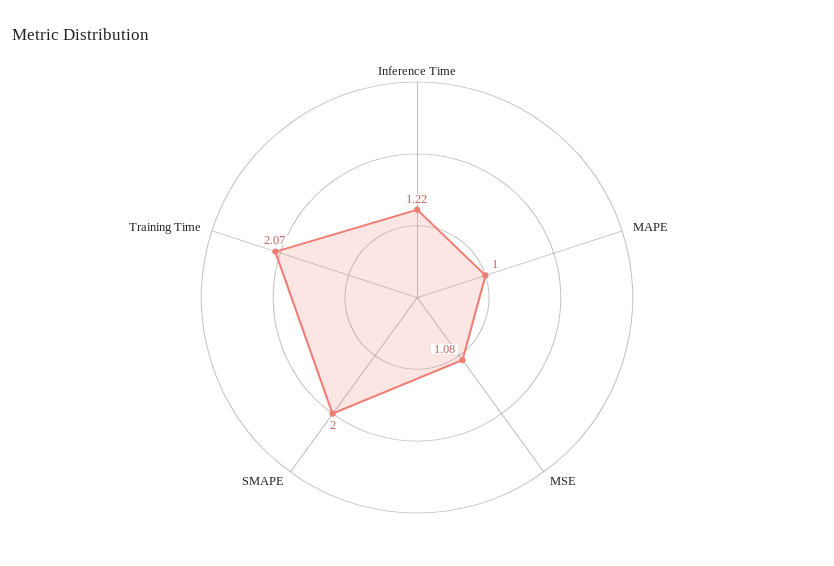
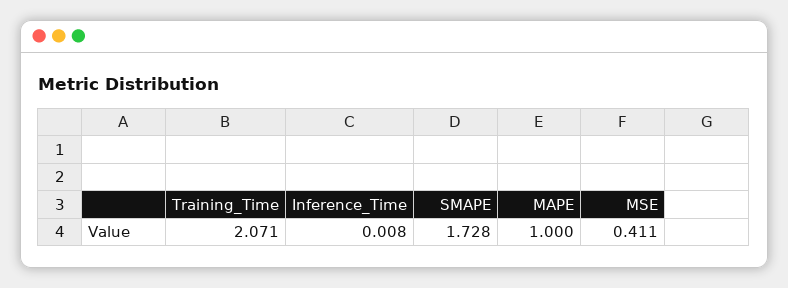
  {
-   "Inference Time": 1.22,
+   "Inference Time": 0.008,
    "MAPE": 1,
-   "MSE": 1.08,
+   "MSE": 0.411,
-   "SMAPE": 2,
+   "SMAPE": 1.728,
    "Training Time": 2.071
  }

